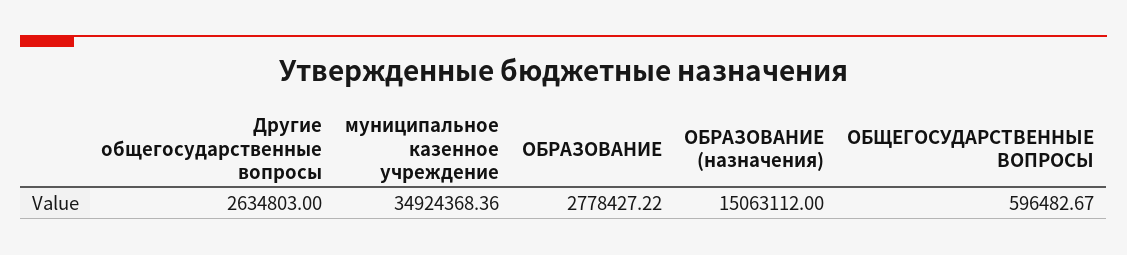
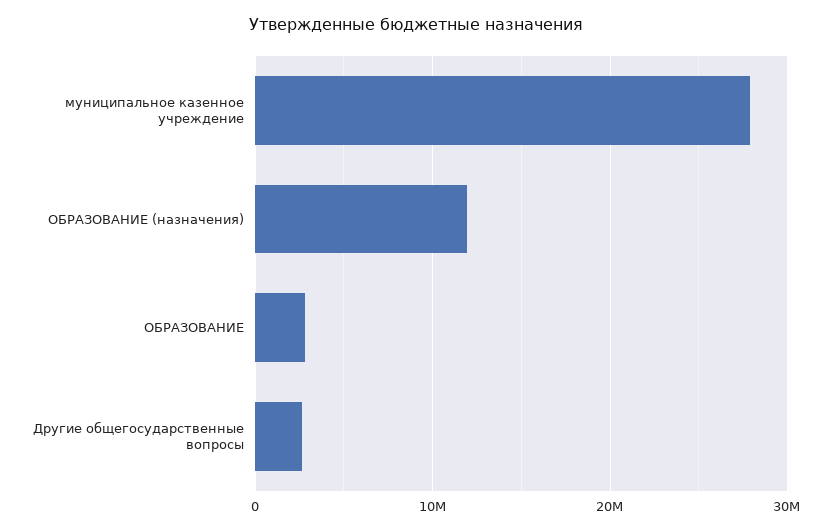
  {
    "Другие общегосударственные вопросы": 2634803,
-   "муниципальное казенное учреждение": 34924368.36,
+   "муниципальное казенное учреждение": 28000000,
    "ОБРАЗОВАНИЕ": 2778427.22,
-   "ОБРАЗОВАНИЕ (назначения)": 15063112,
+   "ОБРАЗОВАНИЕ (назначения)": 12000000
-   "ОБЩЕГОСУДАРСТВЕННЫЕ ВОПРОСЫ": 596482.67
  }

